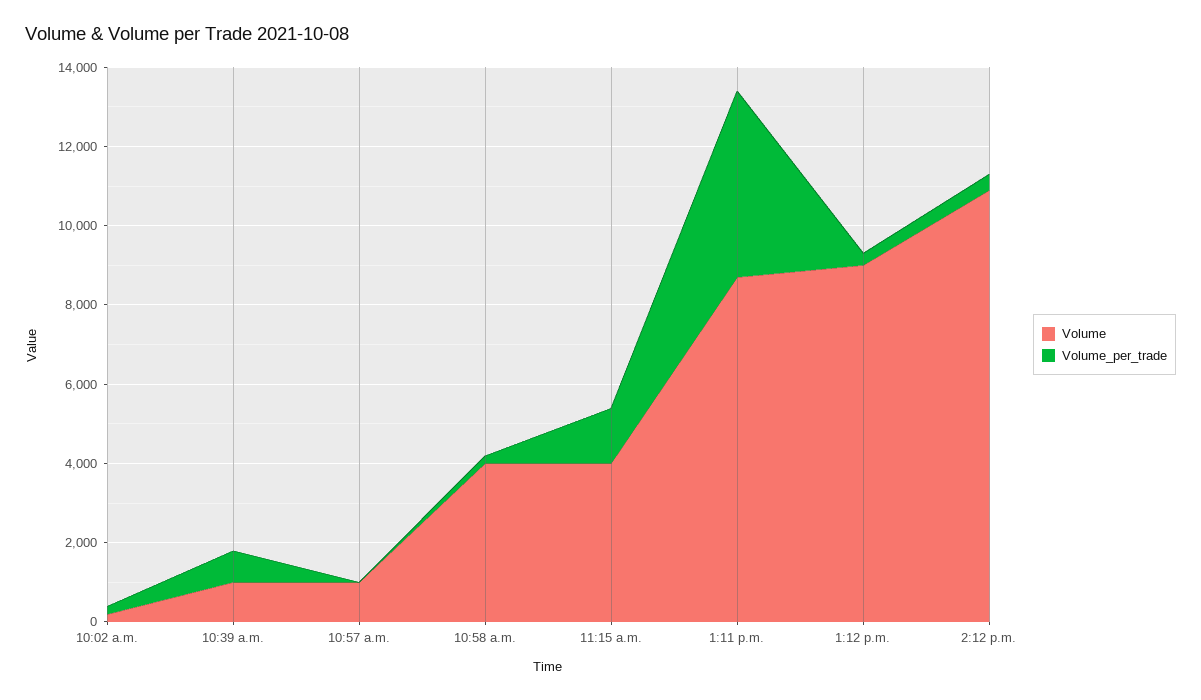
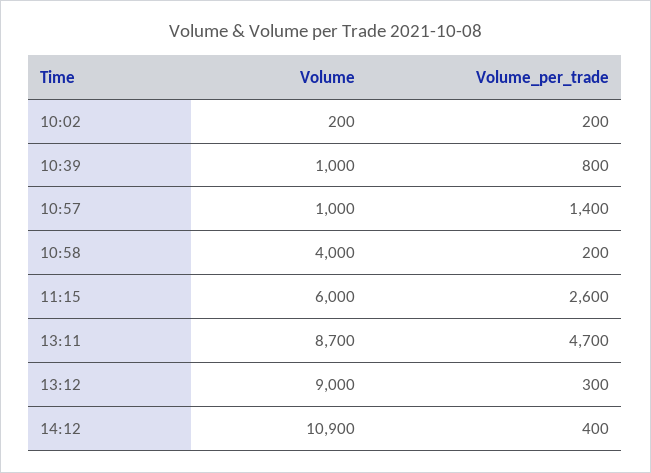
  {
    "Volume": {
      "10:02 a.m.": 200,
      "10:39 a.m.": 1000,
      "10:57 a.m.": 1000,
      "10:58 a.m.": 4000,
-     "11:15 a.m.": 4000,
+     "11:15 a.m.": 6000,
      "1:11 p.m.": 8700,
      "1:12 p.m.": 9000,
      "2:12 p.m.": 10900
    },
    "Volume_per_trade": {
      "10:02 a.m.": 200,
      "10:39 a.m.": 800,
-     "10:57 a.m.": 0,
+     "10:57 a.m.": 1400,
      "10:58 a.m.": 200,
-     "11:15 a.m.": 1500,
+     "11:15 a.m.": 2600,
      "1:11 p.m.": 4700,
      "1:12 p.m.": 300,
      "2:12 p.m.": 400
    }
  }

